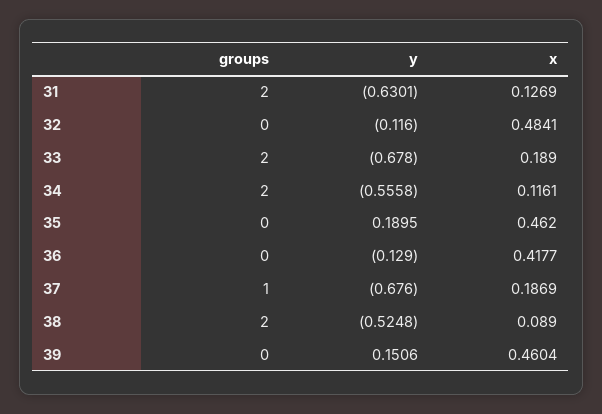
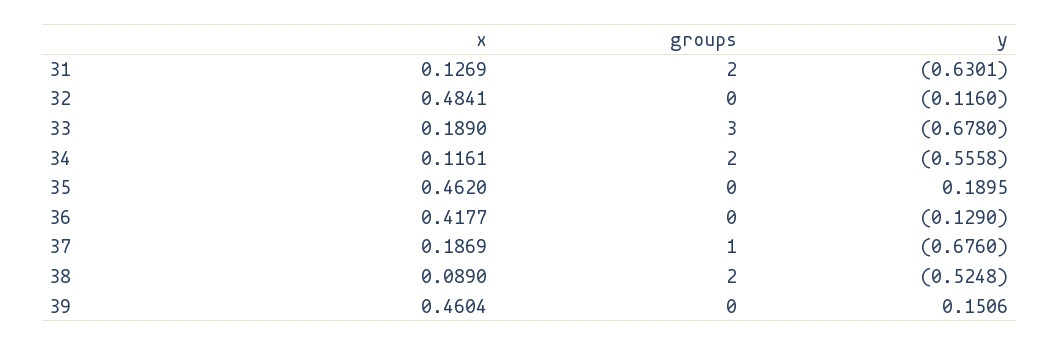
  {
    "groups": {
      "31": 2,
      "32": 0,
-     "33": 2,
+     "33": 3,
      "34": 2,
      "35": 0,
      "36": 0,
      "37": 1,
      "38": 2,
      "39": 0
    },
    "y": {
      "31": -0.6301,
      "32": -0.116,
      "33": -0.678,
      "34": -0.5558,
      "35": 0.1895,
      "36": -0.129,
      "37": -0.676,
      "38": -0.5248,
      "39": 0.1506
    },
    "x": {
      "31": 0.1269,
      "32": 0.4841,
      "33": 0.189,
      "34": 0.1161,
      "35": 0.462,
      "36": 0.4177,
      "37": 0.1869,
      "38": 0.089,
      "39": 0.4604
    }
  }

